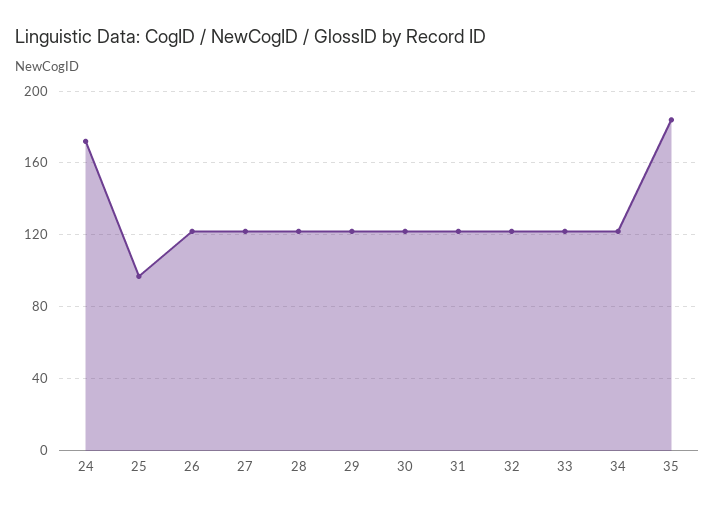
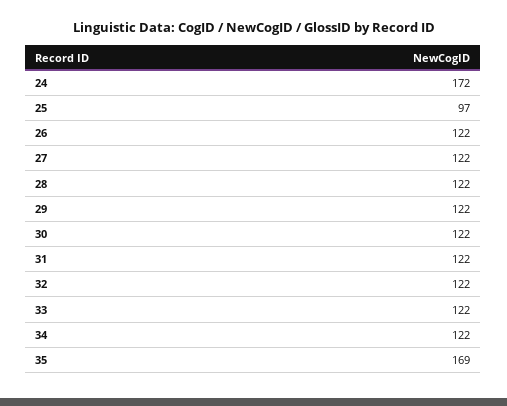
  {
    "24": 172,
    "25": 97,
    "26": 122,
    "27": 122,
    "28": 122,
    "29": 122,
    "30": 122,
    "31": 122,
    "32": 122,
    "33": 122,
    "34": 122,
-   "35": 185
+   "35": 169
  }

